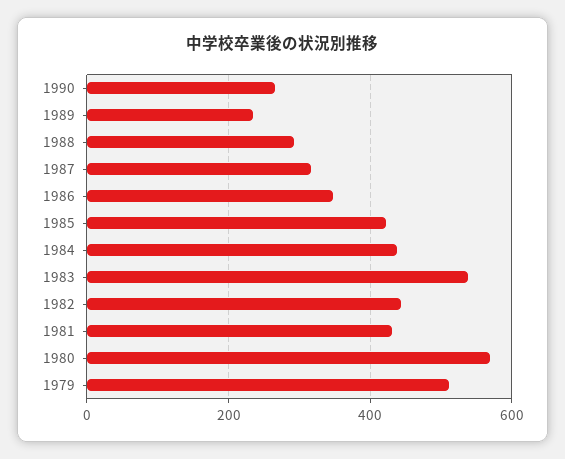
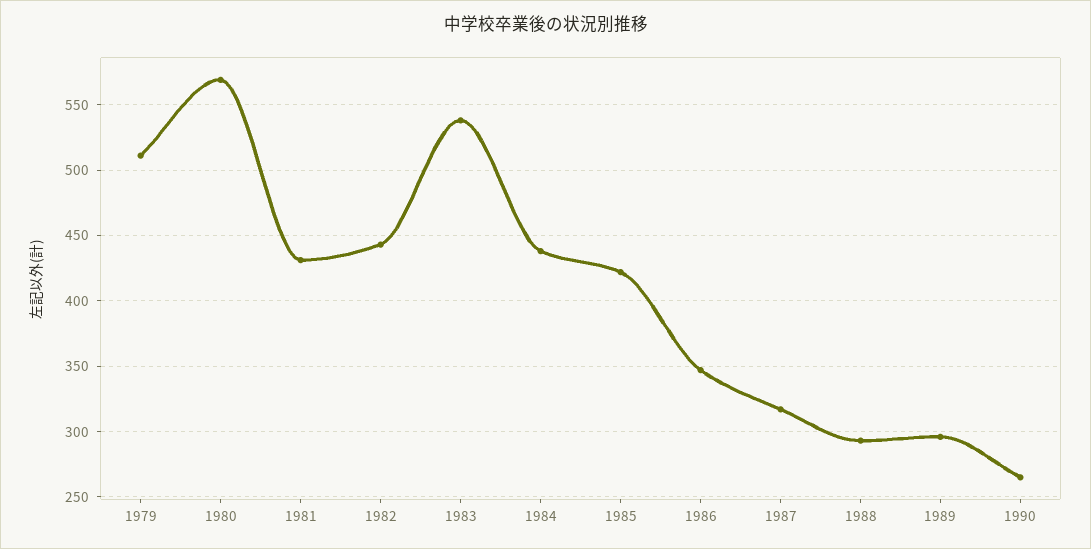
  {
    "1990": 265,
-   "1989": 240,
+   "1989": 295,
    "1988": 295,
    "1987": 315,
    "1986": 345,
    "1985": 420,
    "1984": 440,
    "1983": 540,
    "1982": 445,
    "1981": 430,
    "1980": 570,
    "1979": 510
  }

